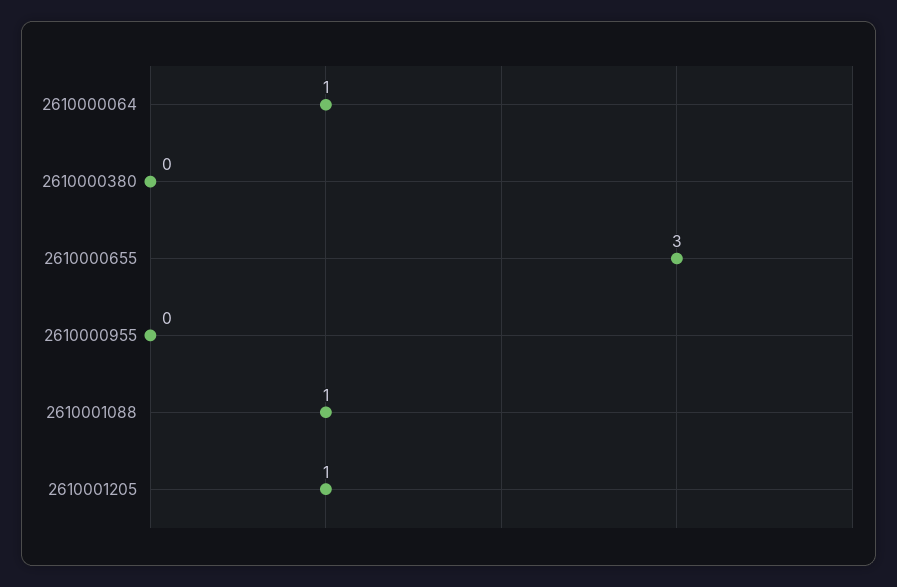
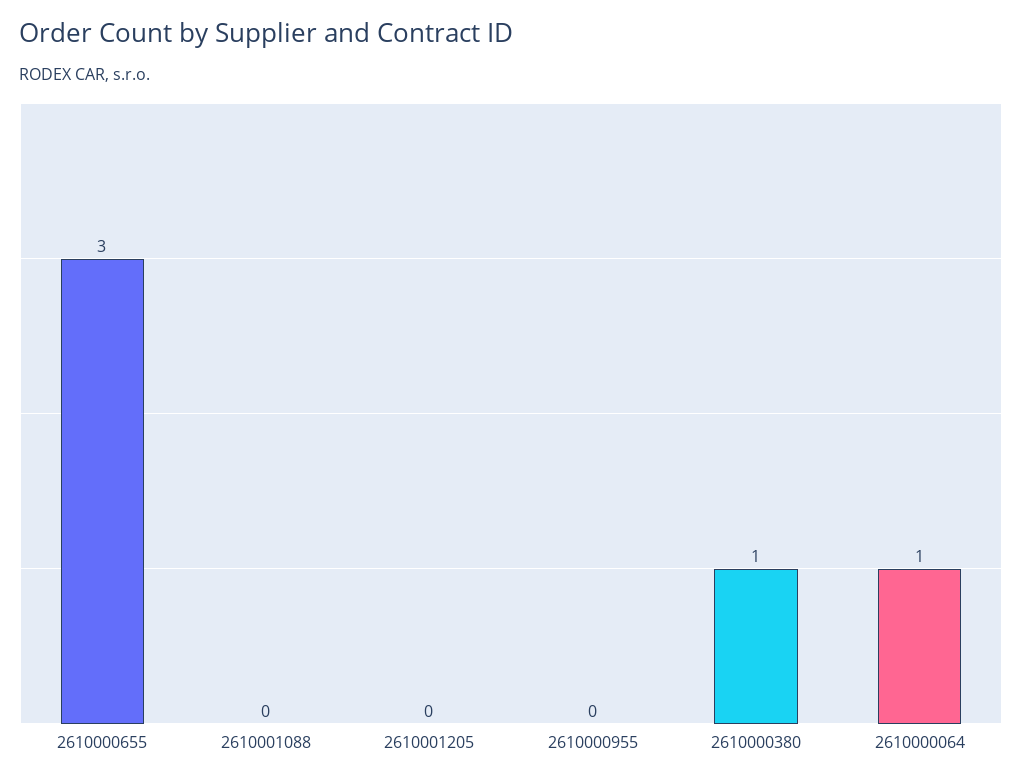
  {
    "2610000064": 1,
-   "2610000380": 0,
+   "2610000380": 1,
    "2610000655": 3,
    "2610000955": 0,
-   "2610001088": 1,
+   "2610001088": 0,
-   "2610001205": 1
+   "2610001205": 0
  }

